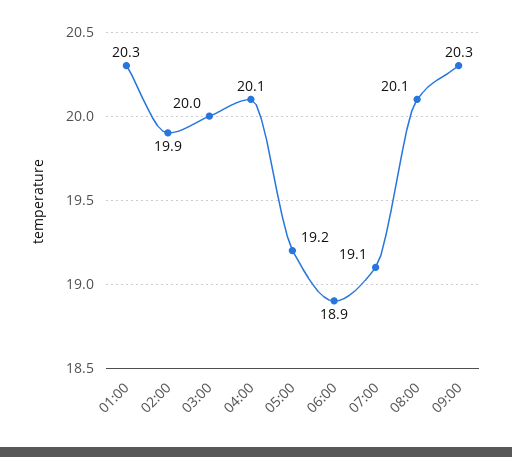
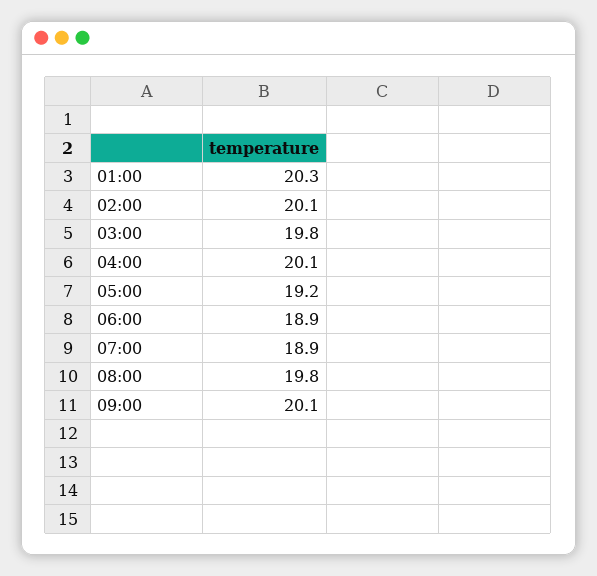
  {
    "01:00": 20.3,
-   "02:00": 19.9,
+   "02:00": 20.1,
-   "03:00": 20,
+   "03:00": 19.8,
    "04:00": 20.1,
    "05:00": 19.2,
    "06:00": 18.9,
-   "07:00": 19.1,
+   "07:00": 18.9,
-   "08:00": 20.1,
+   "08:00": 19.8,
-   "09:00": 20.3
+   "09:00": 20.1
  }

